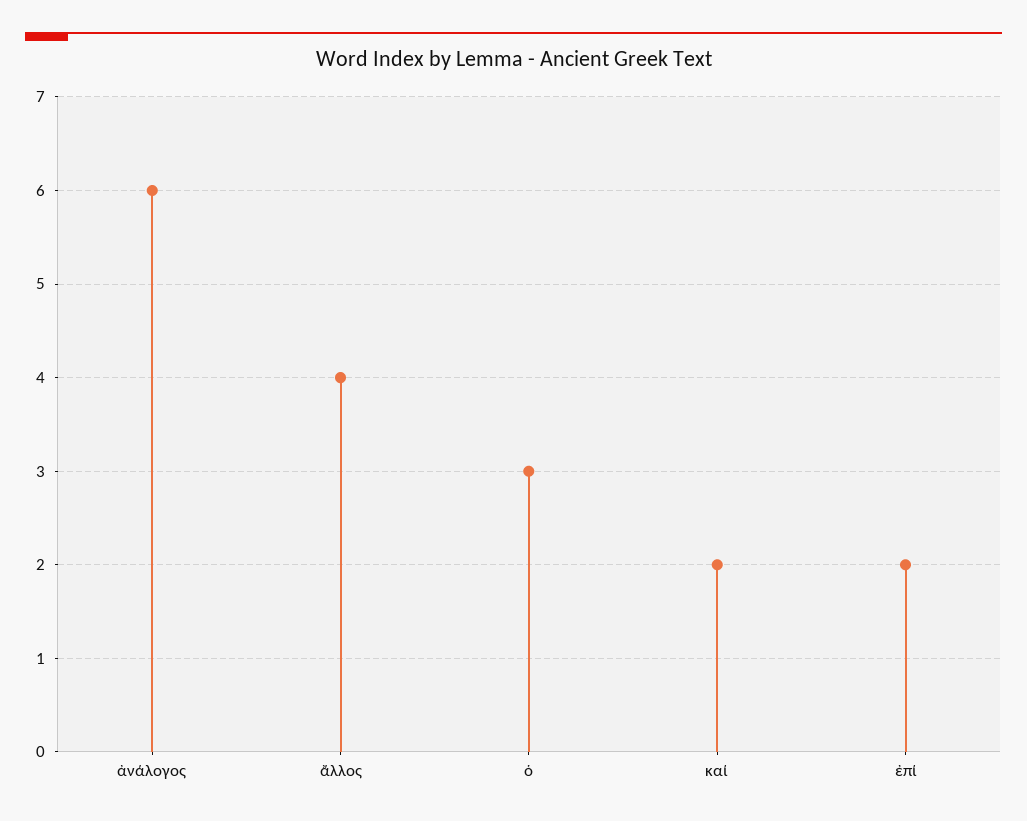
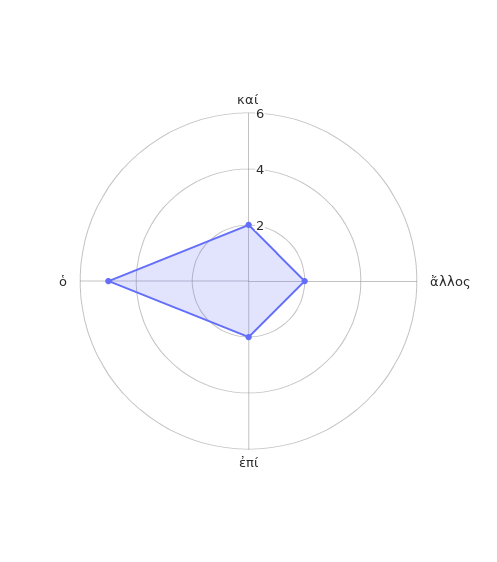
  {
-   "ἀνάλογος": 6,
-   "ἄλλος": 4,
+   "ἄλλος": 2,
-   "ὁ": 3,
+   "ὁ": 5,
    "καί": 2,
    "ἐπί": 2
  }

